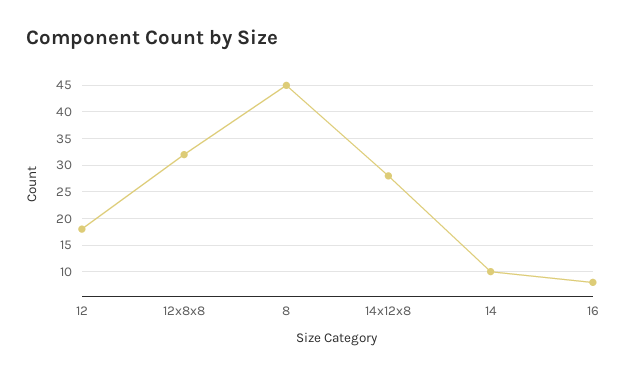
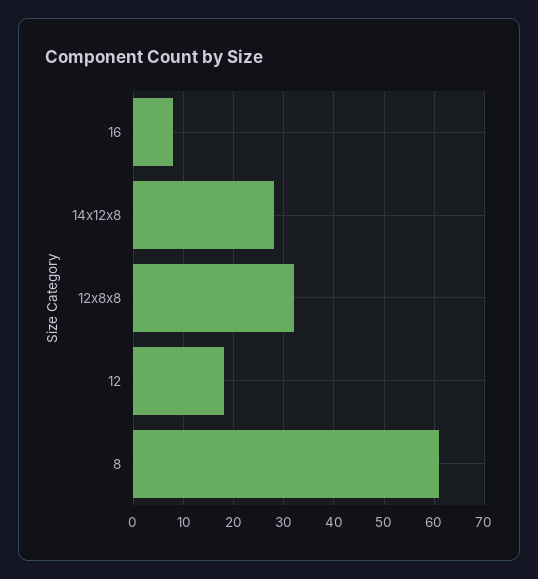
  {
    "12": 20,
    "12x8x8": 30,
-   "8": 45,
+   "8": 60,
    "14x12x8": 30,
-   "14": 10,
    "16": 10
  }

